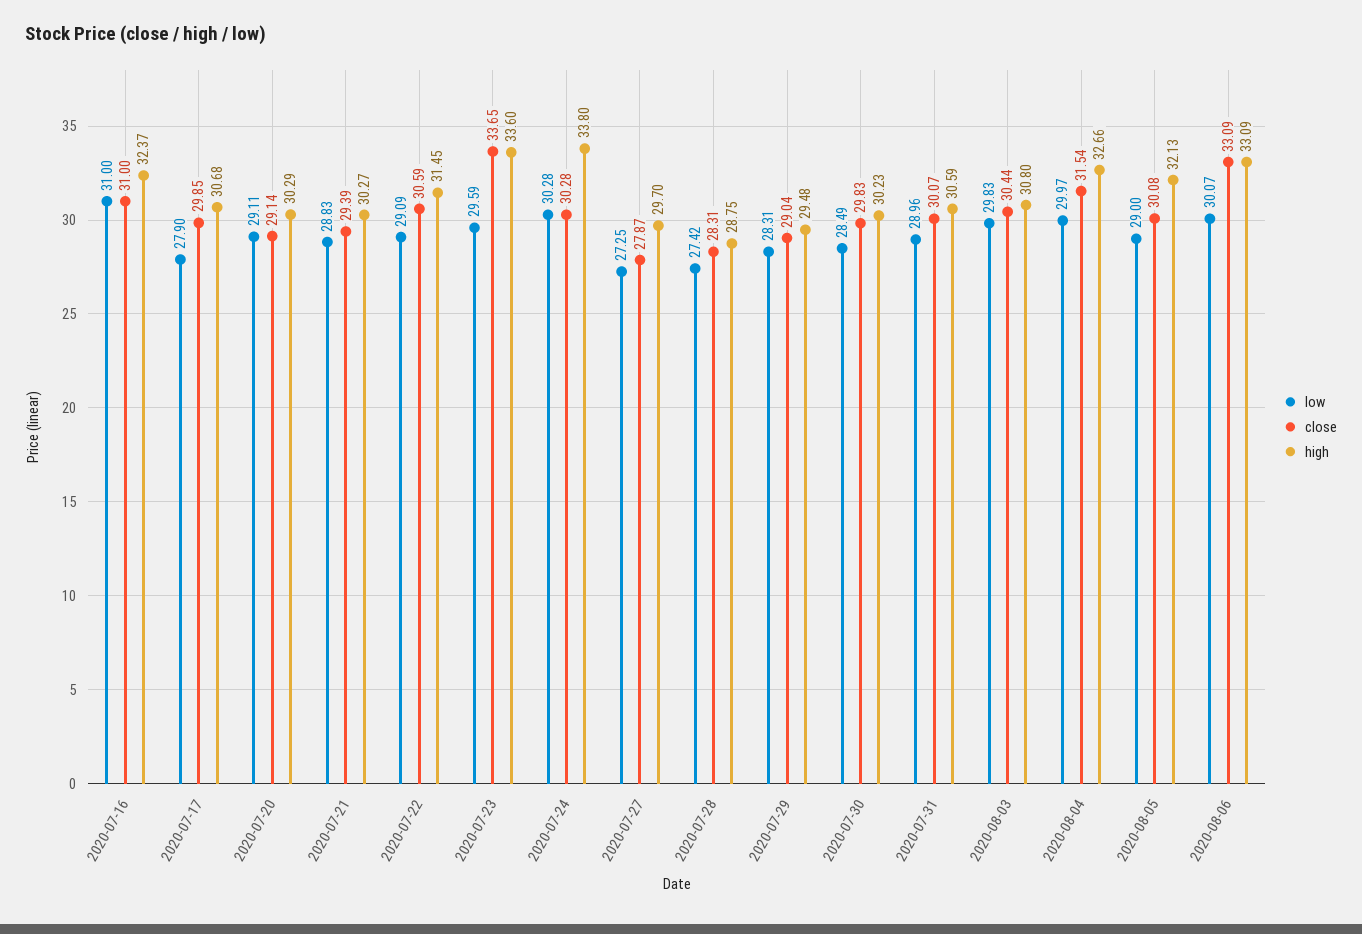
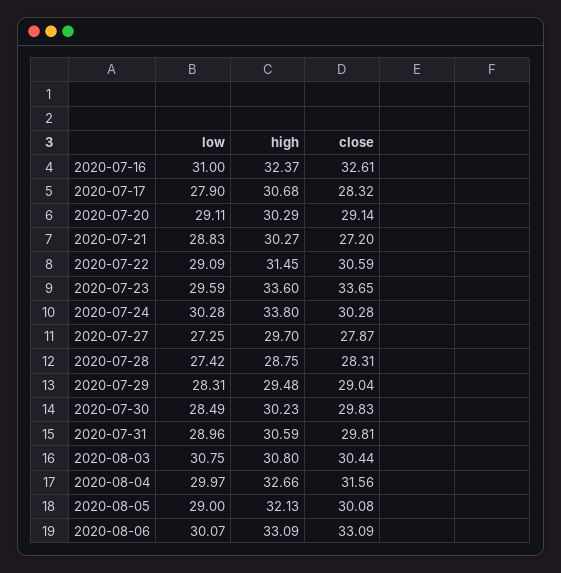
  {
    "low": {
      "2020-07-16": 31,
      "2020-07-17": 27.9,
      "2020-07-20": 29.11,
      "2020-07-21": 28.83,
      "2020-07-22": 29.09,
      "2020-07-23": 29.59,
      "2020-07-24": 30.28,
      "2020-07-27": 27.25,
      "2020-07-28": 27.42,
      "2020-07-29": 28.31,
      "2020-07-30": 28.49,
      "2020-07-31": 28.96,
-     "2020-08-03": 29.83,
+     "2020-08-03": 30.75,
      "2020-08-04": 29.97,
      "2020-08-05": 29,
      "2020-08-06": 30.07
    },
    "close": {
-     "2020-07-16": 31,
+     "2020-07-16": 32.61,
-     "2020-07-17": 29.85,
+     "2020-07-17": 28.32,
      "2020-07-20": 29.14,
-     "2020-07-21": 29.39,
+     "2020-07-21": 27.2,
      "2020-07-22": 30.59,
      "2020-07-23": 33.65,
      "2020-07-24": 30.28,
      "2020-07-27": 27.87,
      "2020-07-28": 28.31,
      "2020-07-29": 29.04,
      "2020-07-30": 29.83,
-     "2020-07-31": 30.07,
+     "2020-07-31": 29.81,
      "2020-08-03": 30.44,
-     "2020-08-04": 31.54,
+     "2020-08-04": 31.56,
      "2020-08-05": 30.08,
      "2020-08-06": 33.09
    },
    "high": {
      "2020-07-16": 32.37,
      "2020-07-17": 30.68,
      "2020-07-20": 30.29,
      "2020-07-21": 30.27,
      "2020-07-22": 31.45,
      "2020-07-23": 33.6,
      "2020-07-24": 33.8,
      "2020-07-27": 29.7,
      "2020-07-28": 28.75,
      "2020-07-29": 29.48,
      "2020-07-30": 30.23,
      "2020-07-31": 30.59,
      "2020-08-03": 30.8,
      "2020-08-04": 32.66,
      "2020-08-05": 32.13,
      "2020-08-06": 33.09
    }
  }

